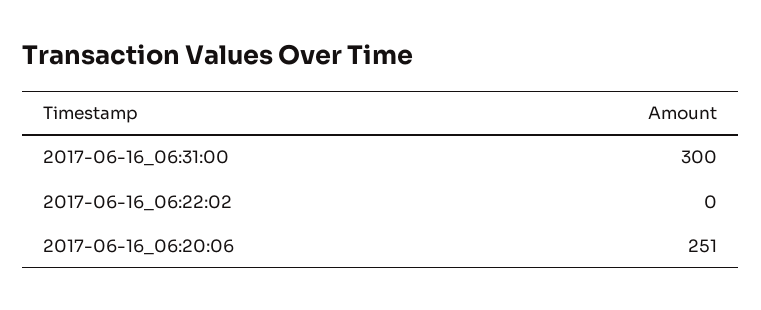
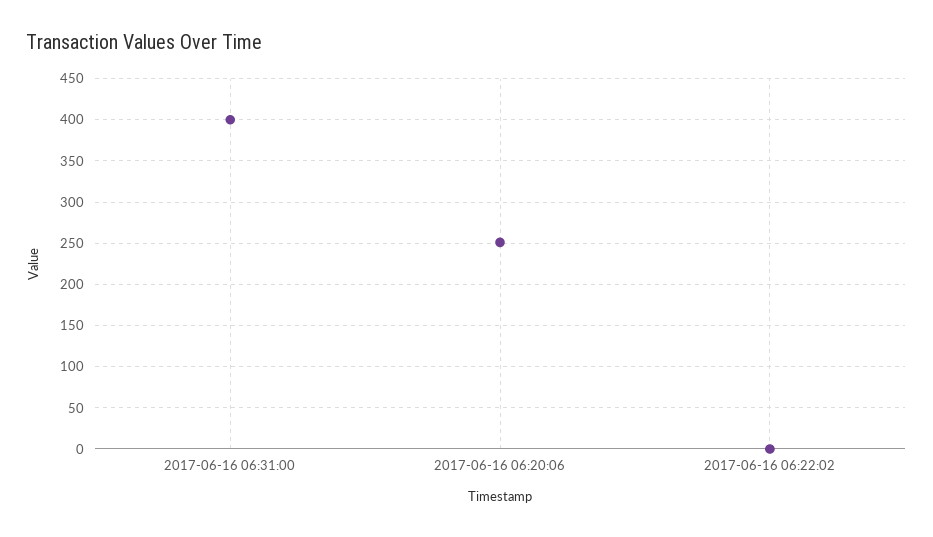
  {
-   "2017-06-16_06:31:00": 300,
+   "2017-06-16_06:31:00": 400,
    "2017-06-16_06:22:02": 0,
    "2017-06-16_06:20:06": 251
  }

